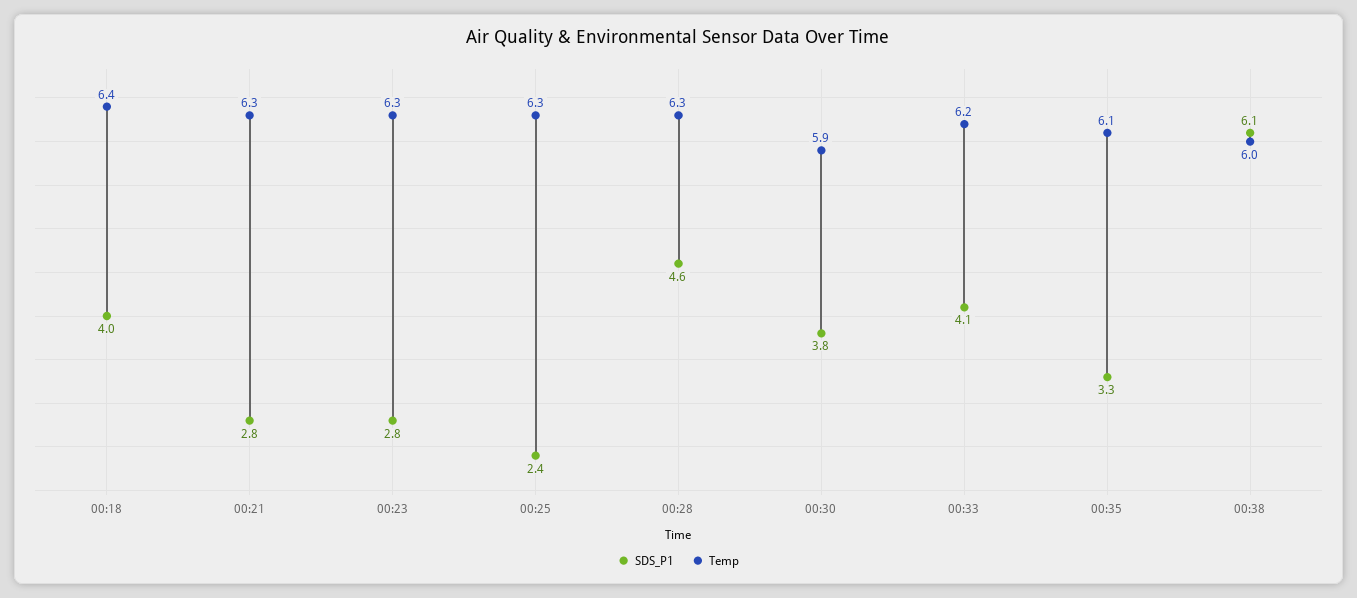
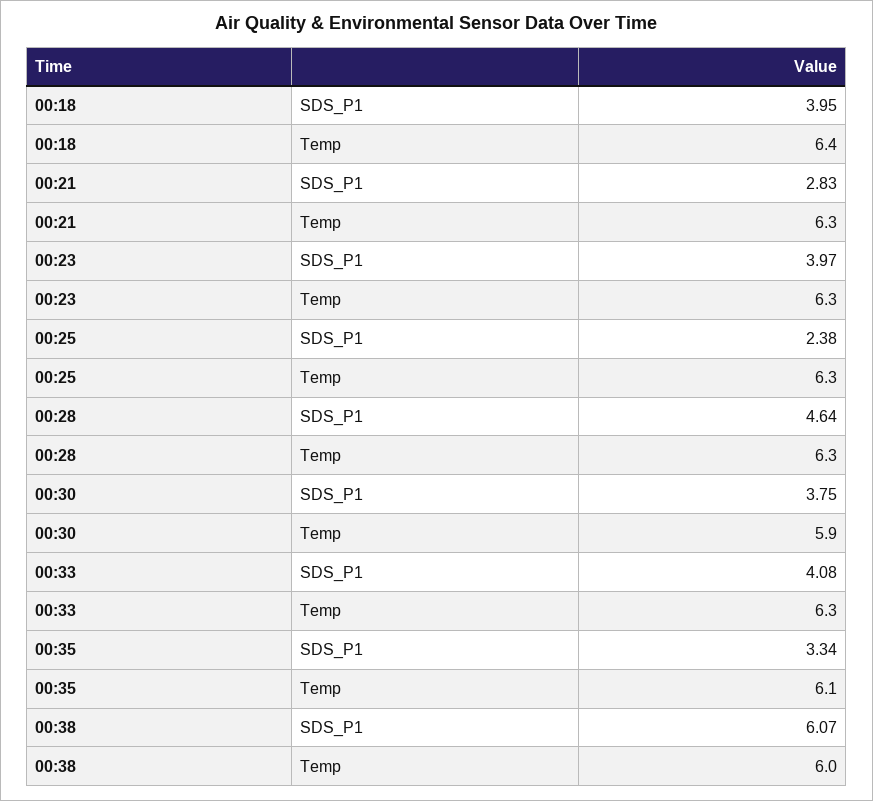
  {
    "SDS_P1": {
      "00:18": 3.95,
      "00:21": 2.83,
-     "00:23": 2.8,
+     "00:23": 3.97,
      "00:25": 2.38,
      "00:28": 4.64,
      "00:30": 3.75,
      "00:33": 4.08,
      "00:35": 3.34,
      "00:38": 6.07
    },
    "Temp": {
      "00:18": 6.4,
      "00:21": 6.3,
      "00:23": 6.3,
      "00:25": 6.3,
      "00:28": 6.3,
      "00:30": 5.9,
-     "00:33": 6.2,
+     "00:33": 6.3,
      "00:35": 6.1,
      "00:38": 6
    }
  }

